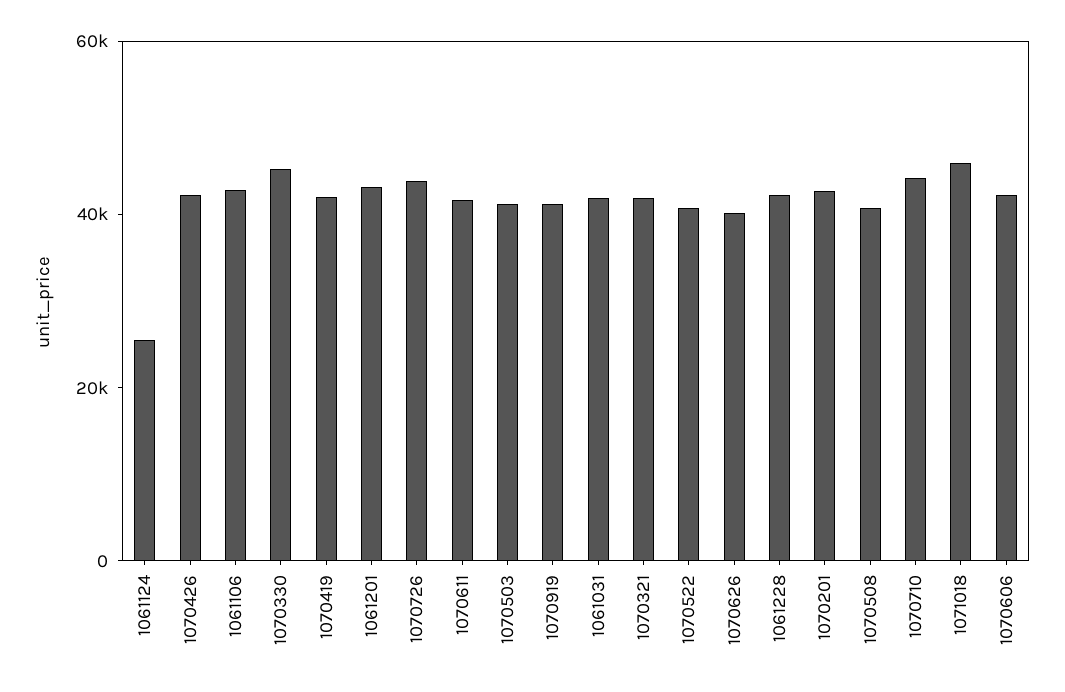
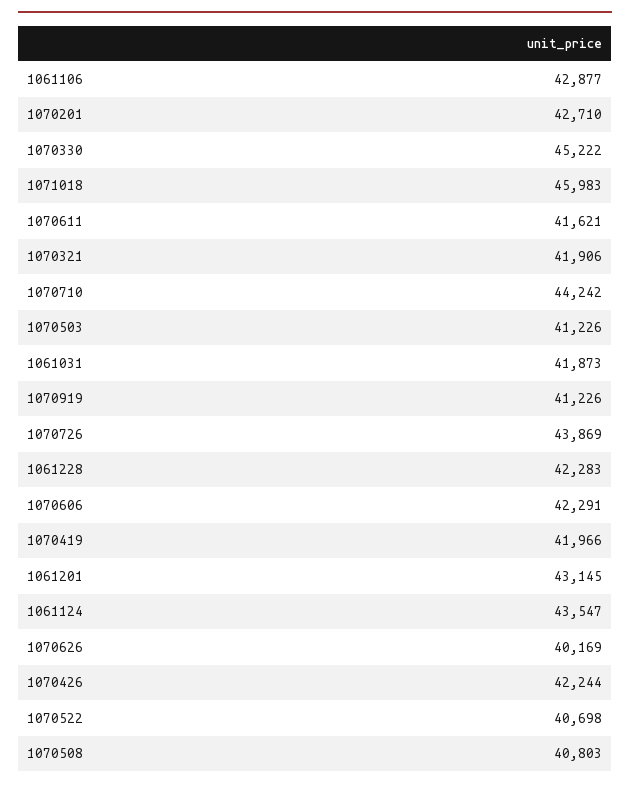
  {
-   "1061124": 25000,
+   "1061124": 43547,
    "1070426": 42244,
    "1061106": 42877,
    "1070330": 45222,
    "1070419": 41966,
    "1061201": 43145,
    "1070726": 43869,
    "1070611": 41621,
    "1070503": 41226,
    "1070919": 41226,
    "1061031": 41873,
    "1070321": 41906,
    "1070522": 40698,
    "1070626": 40169,
    "1061228": 42283,
    "1070201": 42710,
    "1070508": 40803,
    "1070710": 44242,
    "1071018": 45983,
    "1070606": 42291
  }

